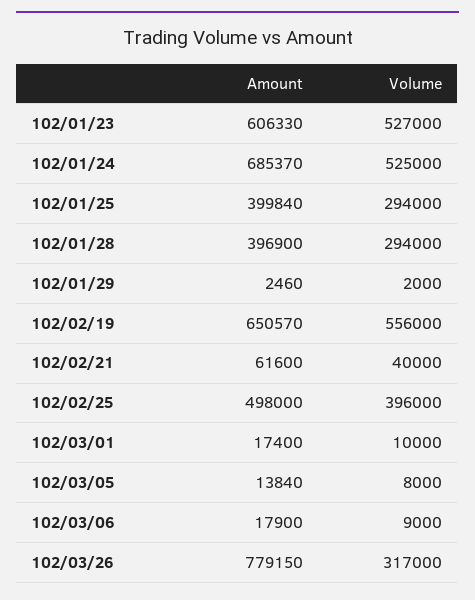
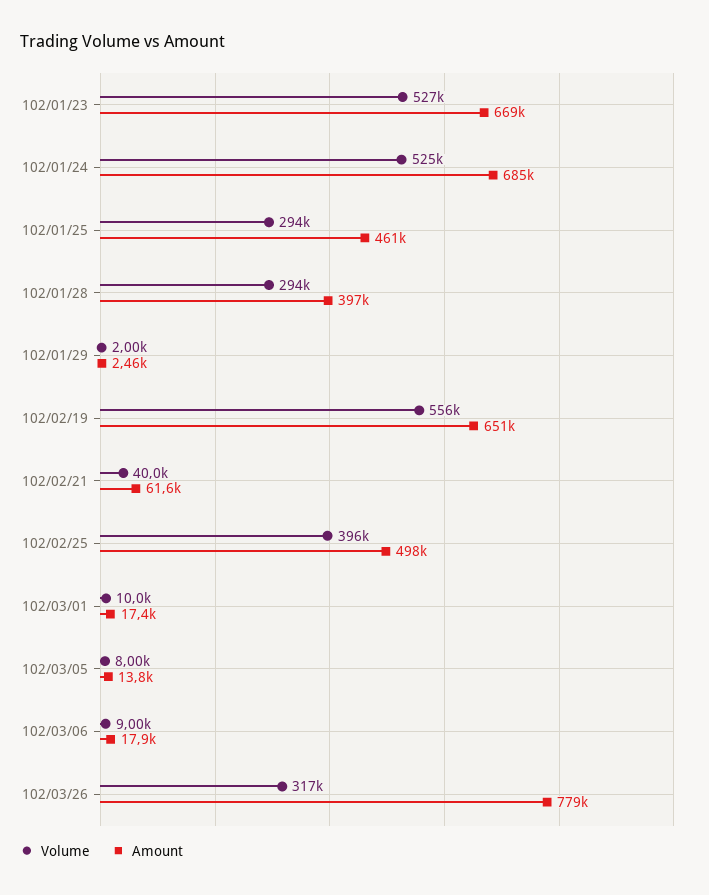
  {
    "Amount": {
-     "102/01/23": 606330,
+     "102/01/23": 669000,
      "102/01/24": 685370,
-     "102/01/25": 399840,
+     "102/01/25": 461000,
      "102/01/28": 396900,
      "102/01/29": 2460,
      "102/02/19": 650570,
      "102/02/21": 61600,
      "102/02/25": 498000,
      "102/03/01": 17400,
      "102/03/05": 13840,
      "102/03/06": 17900,
      "102/03/26": 779150
    },
    "Volume": {
      "102/01/23": 527000,
      "102/01/24": 525000,
      "102/01/25": 294000,
      "102/01/28": 294000,
      "102/01/29": 2000,
      "102/02/19": 556000,
      "102/02/21": 40000,
      "102/02/25": 396000,
      "102/03/01": 10000,
      "102/03/05": 8000,
      "102/03/06": 9000,
      "102/03/26": 317000
    }
  }

